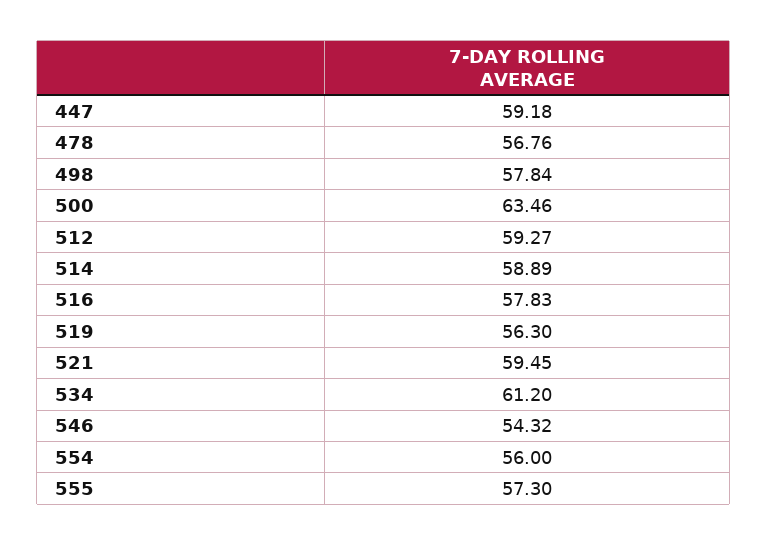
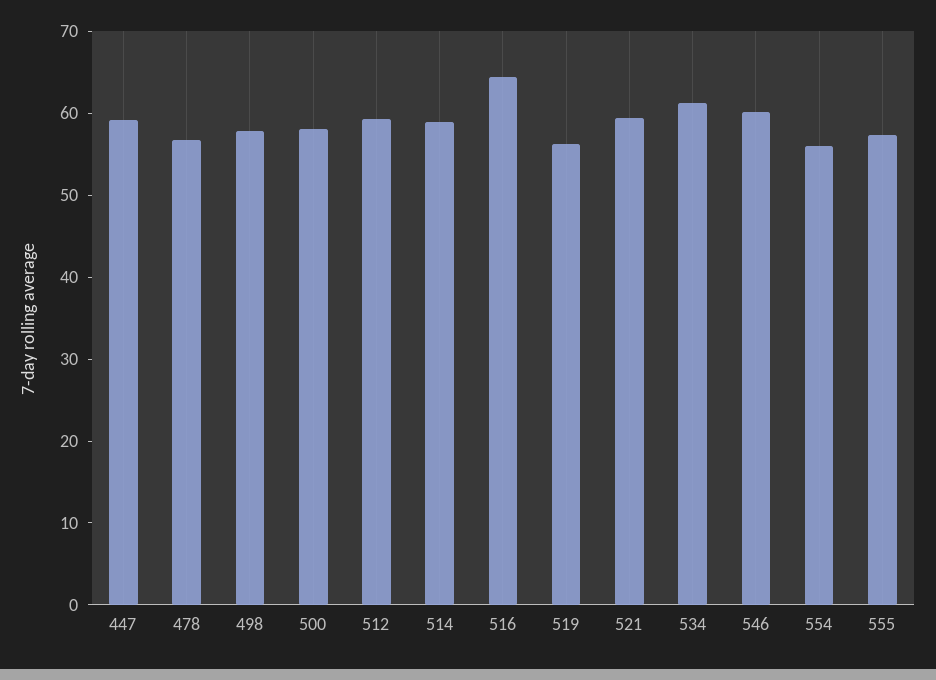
  {
    "447": 59.18,
    "478": 56.76,
    "498": 57.84,
-   "500": 63.46,
+   "500": 58,
    "512": 59.27,
    "514": 58.89,
-   "516": 57.83,
+   "516": 64,
    "519": 56.3,
    "521": 59.45,
    "534": 61.2,
-   "546": 54.32,
+   "546": 60,
    "554": 56,
    "555": 57.3
  }

